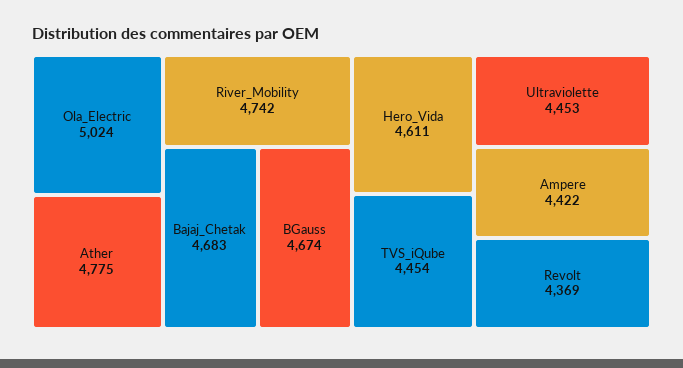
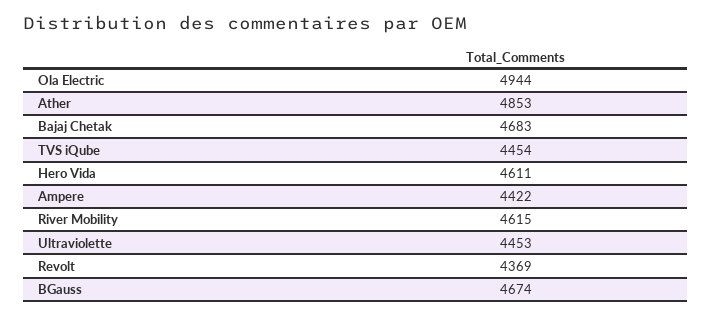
  {
-   "Ola_Electric": 5024,
+   "Ola_Electric": 4944,
-   "Ather": 4775,
+   "Ather": 4853,
-   "River_Mobility": 4742,
+   "River_Mobility": 4615,
    "Bajaj_Chetak": 4683,
    "BGauss": 4674,
    "Hero_Vida": 4611,
    "TVS_iQube": 4454,
    "Ultraviolette": 4453,
    "Ampere": 4422,
    "Revolt": 4369
  }

